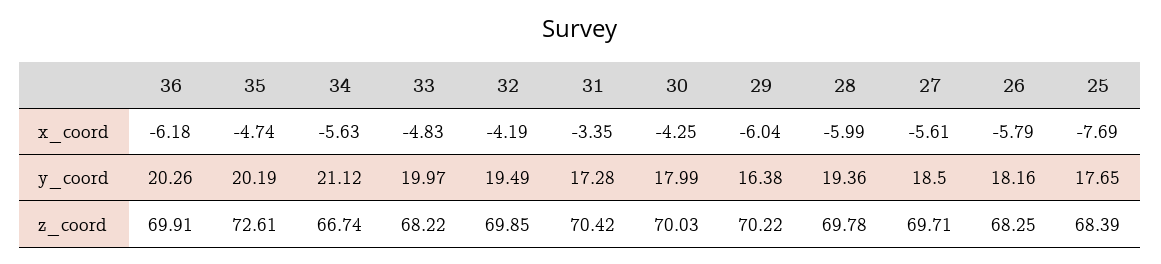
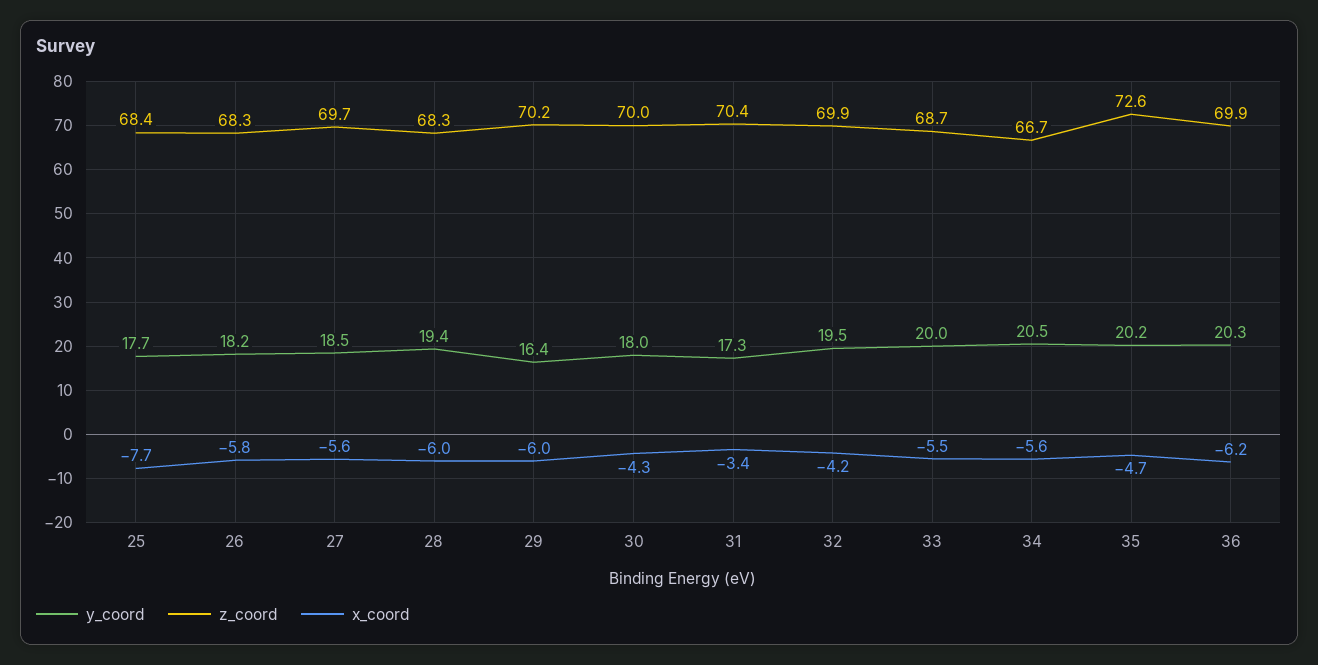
  {
    "x_coord": {
      "36": -6.18,
      "35": -4.74,
      "34": -5.63,
-     "33": -4.83,
+     "33": -5.5,
      "32": -4.19,
      "31": -3.35,
      "30": -4.25,
      "29": -6.04,
      "28": -5.99,
      "27": -5.61,
      "26": -5.79,
      "25": -7.69
    },
    "y_coord": {
      "36": 20.26,
      "35": 20.19,
-     "34": 21.12,
+     "34": 20.5,
      "33": 19.97,
      "32": 19.49,
      "31": 17.28,
      "30": 17.99,
      "29": 16.38,
      "28": 19.36,
      "27": 18.5,
      "26": 18.16,
      "25": 17.65
    },
    "z_coord": {
      "36": 69.91,
      "35": 72.61,
      "34": 66.74,
-     "33": 68.22,
+     "33": 68.7,
      "32": 69.85,
      "31": 70.42,
      "30": 70.03,
      "29": 70.22,
-     "28": 69.78,
+     "28": 68.3,
      "27": 69.71,
      "26": 68.25,
      "25": 68.39
    }
  }

